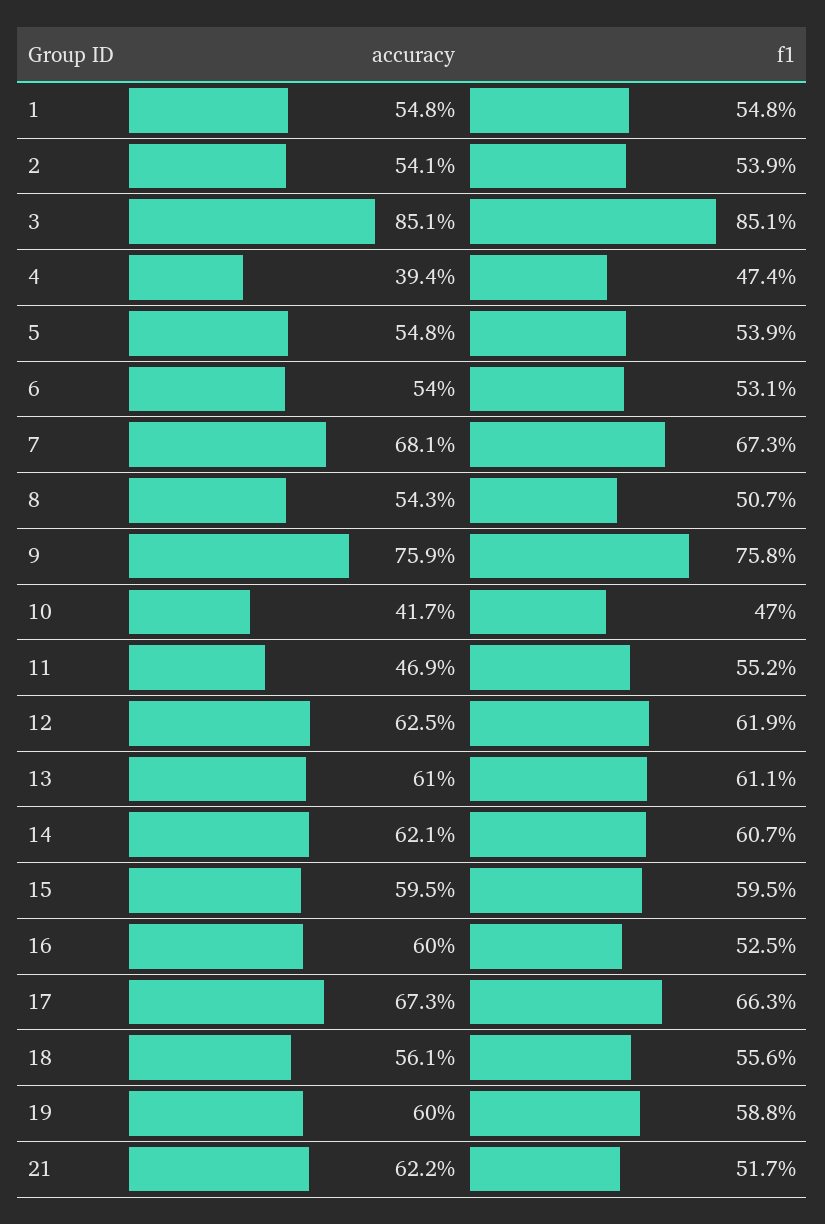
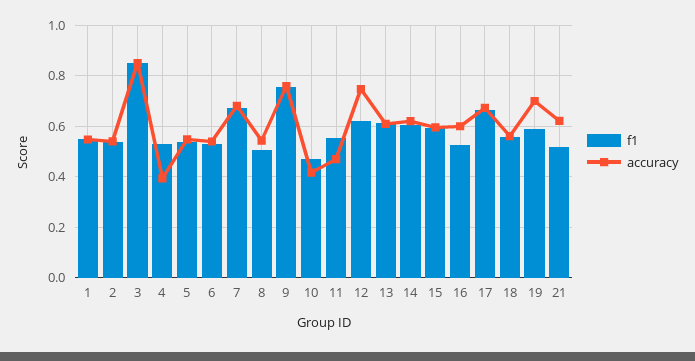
  {
    "accuracy": {
      "1": 0.548,
      "2": 0.541,
      "3": 0.851,
      "4": 0.394,
      "5": 0.548,
      "6": 0.54,
      "7": 0.681,
      "8": 0.543,
      "9": 0.759,
      "10": 0.417,
      "11": 0.469,
-     "12": 0.625,
+     "12": 0.75,
      "13": 0.61,
      "14": 0.621,
      "15": 0.595,
      "16": 0.6,
      "17": 0.673,
      "18": 0.561,
-     "19": 0.6,
+     "19": 0.7,
      "21": 0.622
    },
    "f1": {
      "1": 0.548,
      "2": 0.539,
      "3": 0.851,
-     "4": 0.474,
+     "4": 0.525,
      "5": 0.539,
      "6": 0.531,
      "7": 0.673,
      "8": 0.507,
      "9": 0.758,
      "10": 0.47,
      "11": 0.552,
      "12": 0.619,
      "13": 0.611,
      "14": 0.607,
      "15": 0.595,
      "16": 0.525,
      "17": 0.663,
      "18": 0.556,
      "19": 0.588,
      "21": 0.517
    }
  }

